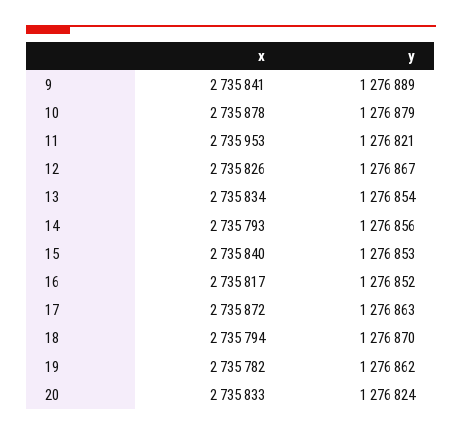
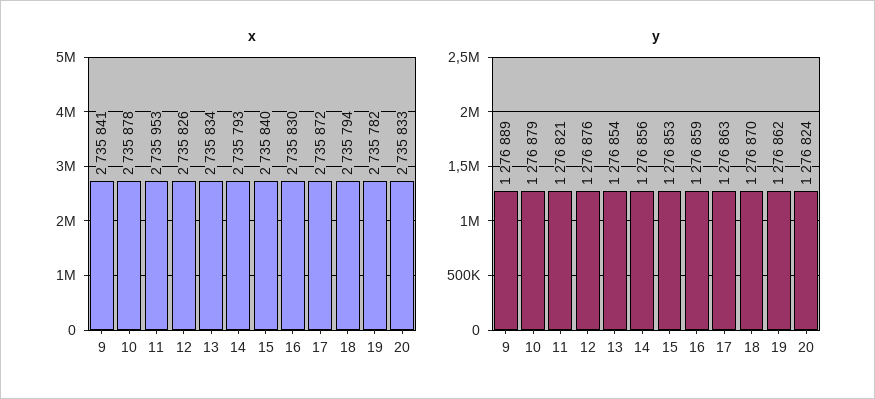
  {
    "x": {
      "9": 2735841,
      "10": 2735878,
      "11": 2735953,
      "12": 2735826,
      "13": 2735834,
      "14": 2735793,
      "15": 2735840,
-     "16": 2735817,
+     "16": 2735830,
      "17": 2735872,
      "18": 2735794,
      "19": 2735782,
      "20": 2735833
    },
    "y": {
      "9": 1276889,
      "10": 1276879,
      "11": 1276821,
-     "12": 1276867,
+     "12": 1276876,
      "13": 1276854,
      "14": 1276856,
      "15": 1276853,
-     "16": 1276852,
+     "16": 1276859,
      "17": 1276863,
      "18": 1276870,
      "19": 1276862,
      "20": 1276824
    }
  }

